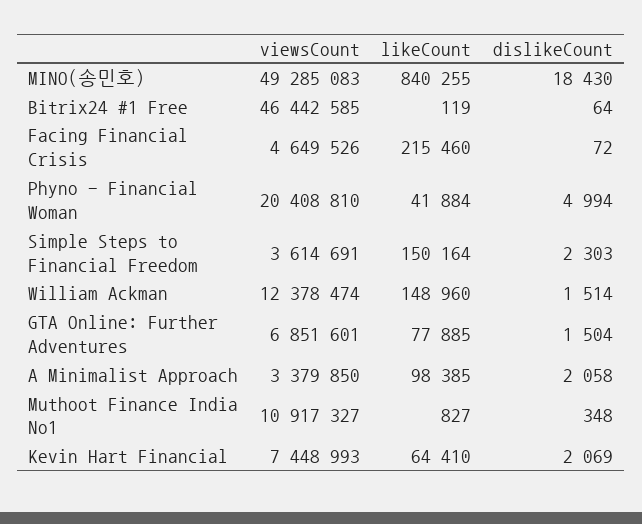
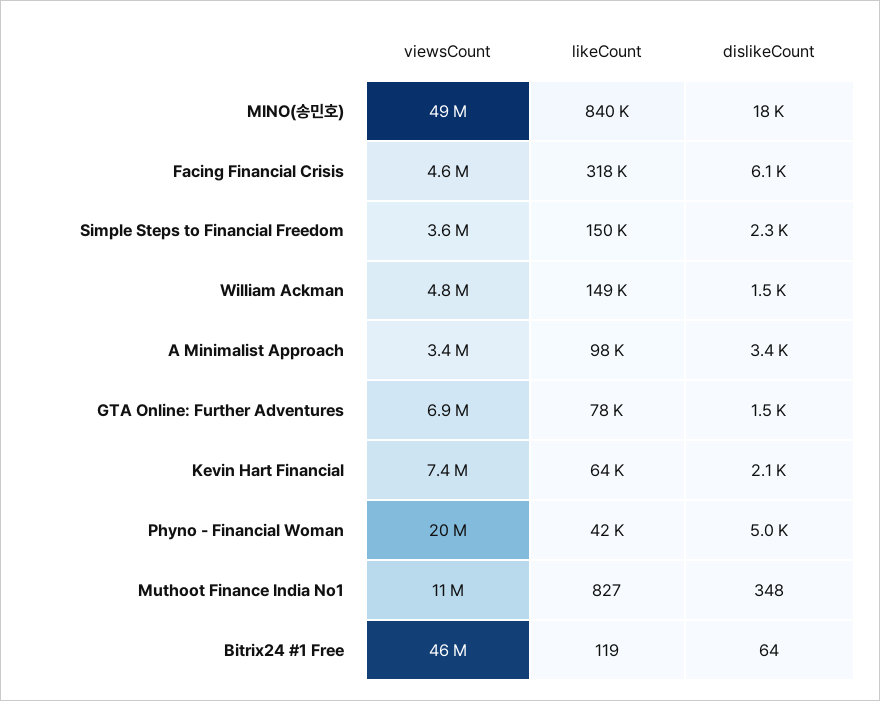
  {
    "viewsCount": {
      "MINO(송민호)": 49285083,
      "Bitrix24 #1 Free": 46442585,
      "Facing Financial Crisis": 4649526,
      "Phyno - Financial Woman": 20408810,
      "Simple Steps to Financial Freedom": 3614691,
-     "William Ackman": 12378474,
+     "William Ackman": 4800000,
      "GTA Online: Further Adventures": 6851601,
      "A Minimalist Approach": 3379850,
      "Muthoot Finance India No1": 10917327,
      "Kevin Hart Financial": 7448993
    },
    "likeCount": {
      "MINO(송민호)": 840255,
      "Bitrix24 #1 Free": 119,
-     "Facing Financial Crisis": 215460,
+     "Facing Financial Crisis": 318000,
      "Phyno - Financial Woman": 41884,
      "Simple Steps to Financial Freedom": 150164,
      "William Ackman": 148960,
      "GTA Online: Further Adventures": 77885,
      "A Minimalist Approach": 98385,
      "Muthoot Finance India No1": 827,
      "Kevin Hart Financial": 64410
    },
    "dislikeCount": {
      "MINO(송민호)": 18430,
      "Bitrix24 #1 Free": 64,
-     "Facing Financial Crisis": 72,
+     "Facing Financial Crisis": 6100,
      "Phyno - Financial Woman": 4994,
      "Simple Steps to Financial Freedom": 2303,
      "William Ackman": 1514,
      "GTA Online: Further Adventures": 1504,
-     "A Minimalist Approach": 2058,
+     "A Minimalist Approach": 3400,
      "Muthoot Finance India No1": 348,
      "Kevin Hart Financial": 2069
    }
  }

